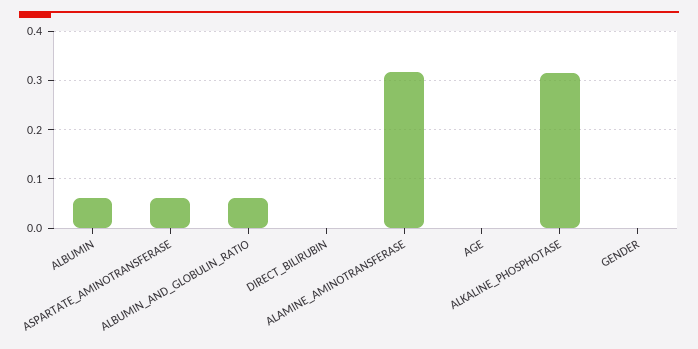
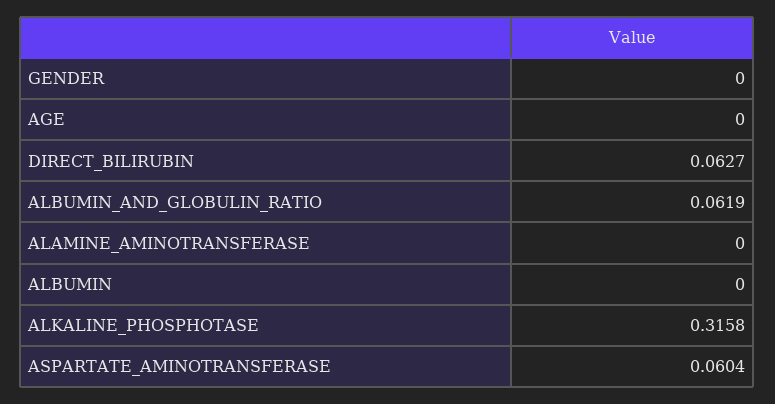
  {
-   "ALBUMIN": 0.06,
+   "ALBUMIN": 0,
    "ASPARTATE_AMINOTRANSFERASE": 0.0604,
    "ALBUMIN_AND_GLOBULIN_RATIO": 0.0619,
-   "DIRECT_BILIRUBIN": 0,
+   "DIRECT_BILIRUBIN": 0.0627,
-   "ALAMINE_AMINOTRANSFERASE": 0.32,
+   "ALAMINE_AMINOTRANSFERASE": 0,
    "AGE": 0,
    "ALKALINE_PHOSPHOTASE": 0.3158,
    "GENDER": 0
  }

